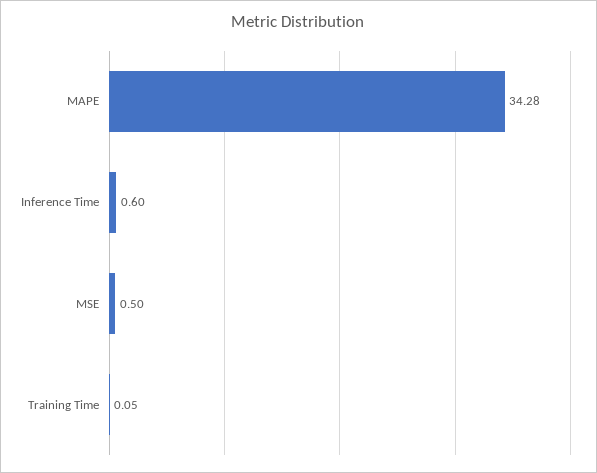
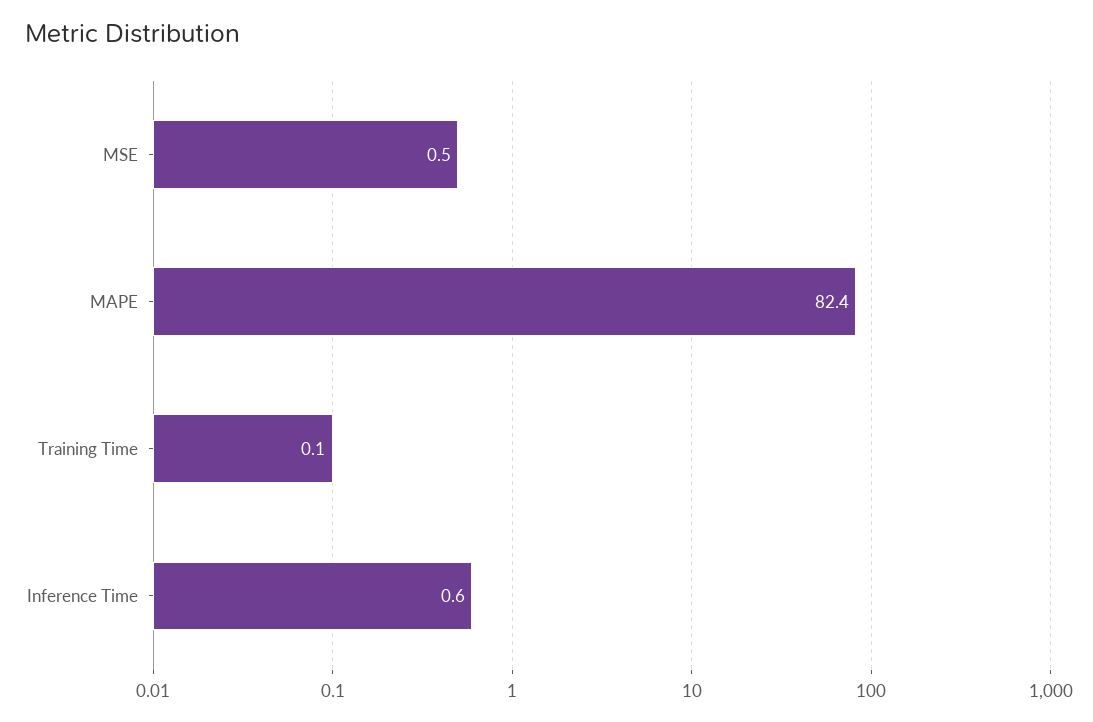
  {
-   "MAPE": 34.28,
+   "MAPE": 82.4,
    "Inference Time": 0.6,
    "MSE": 0.5,
    "Training Time": 0.05
  }

